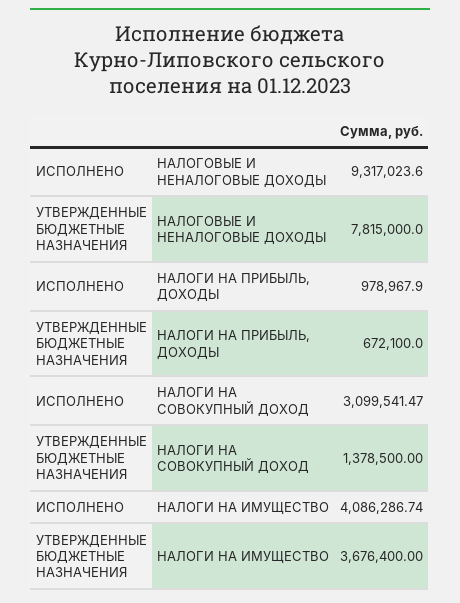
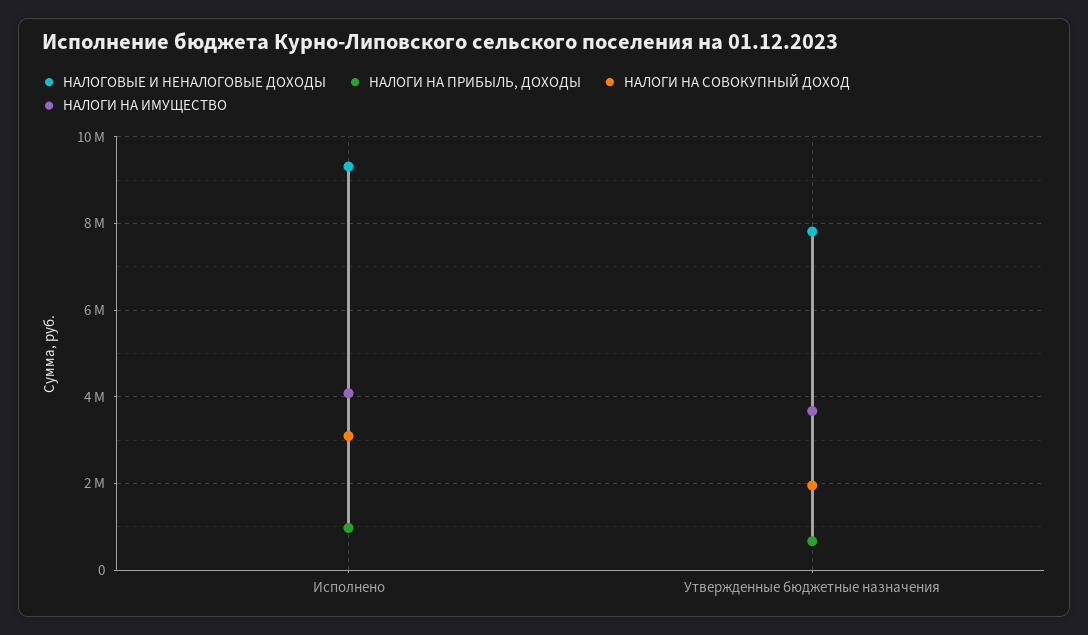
  {
    "НАЛОГОВЫЕ И НЕНАЛОГОВЫЕ ДОХОДЫ": {
      "ИСПОЛНЕНО": 9317023.6,
      "УТВЕРЖДЕННЫЕ БЮДЖЕТНЫЕ НАЗНАЧЕНИЯ": 7815000
    },
    "НАЛОГИ НА ПРИБЫЛЬ, ДОХОДЫ": {
      "ИСПОЛНЕНО": 978967.9,
      "УТВЕРЖДЕННЫЕ БЮДЖЕТНЫЕ НАЗНАЧЕНИЯ": 672100
    },
    "НАЛОГИ НА СОВОКУПНЫЙ ДОХОД": {
      "ИСПОЛНЕНО": 3099541.47,
-     "УТВЕРЖДЕННЫЕ БЮДЖЕТНЫЕ НАЗНАЧЕНИЯ": 1378500
+     "УТВЕРЖДЕННЫЕ БЮДЖЕТНЫЕ НАЗНАЧЕНИЯ": 2000000
    },
    "НАЛОГИ НА ИМУЩЕСТВО": {
      "ИСПОЛНЕНО": 4086286.74,
      "УТВЕРЖДЕННЫЕ БЮДЖЕТНЫЕ НАЗНАЧЕНИЯ": 3676400
    }
  }

